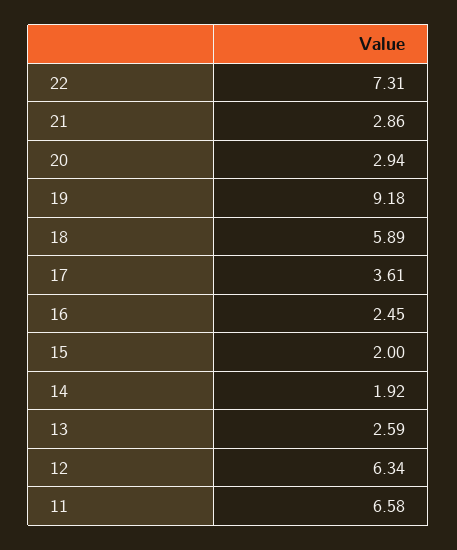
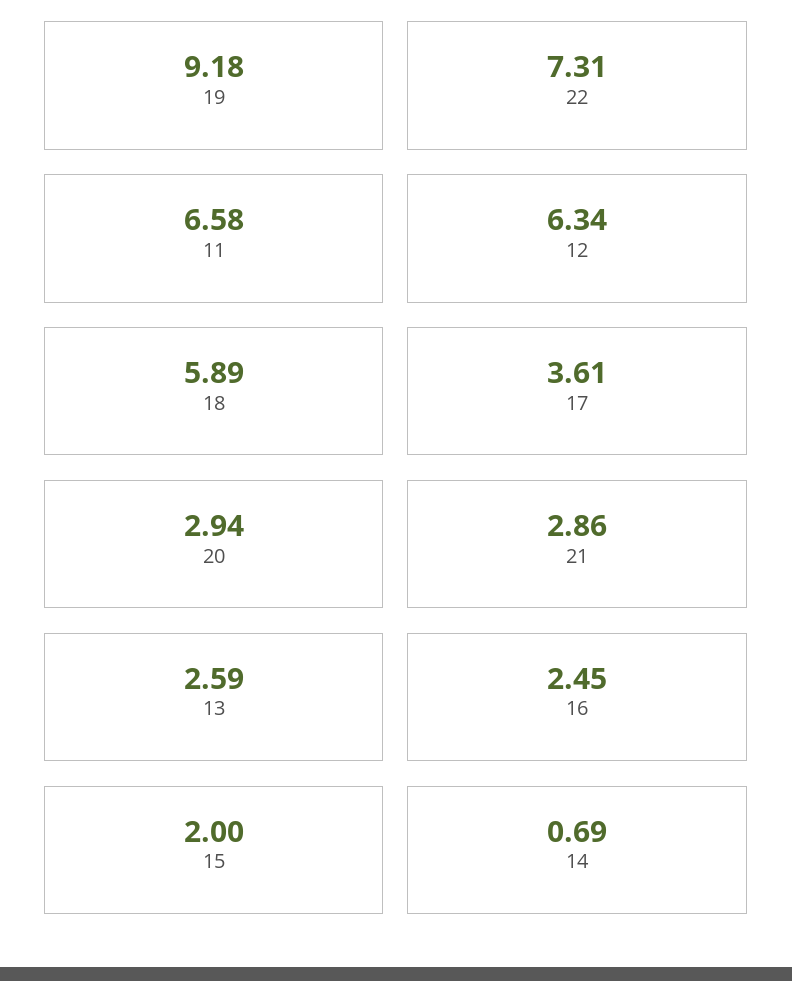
  {
    "22": 7.31,
    "21": 2.86,
    "20": 2.94,
    "19": 9.18,
    "18": 5.89,
    "17": 3.61,
    "16": 2.45,
    "15": 2,
-   "14": 1.92,
+   "14": 0.69,
    "13": 2.59,
    "12": 6.34,
    "11": 6.58
  }

